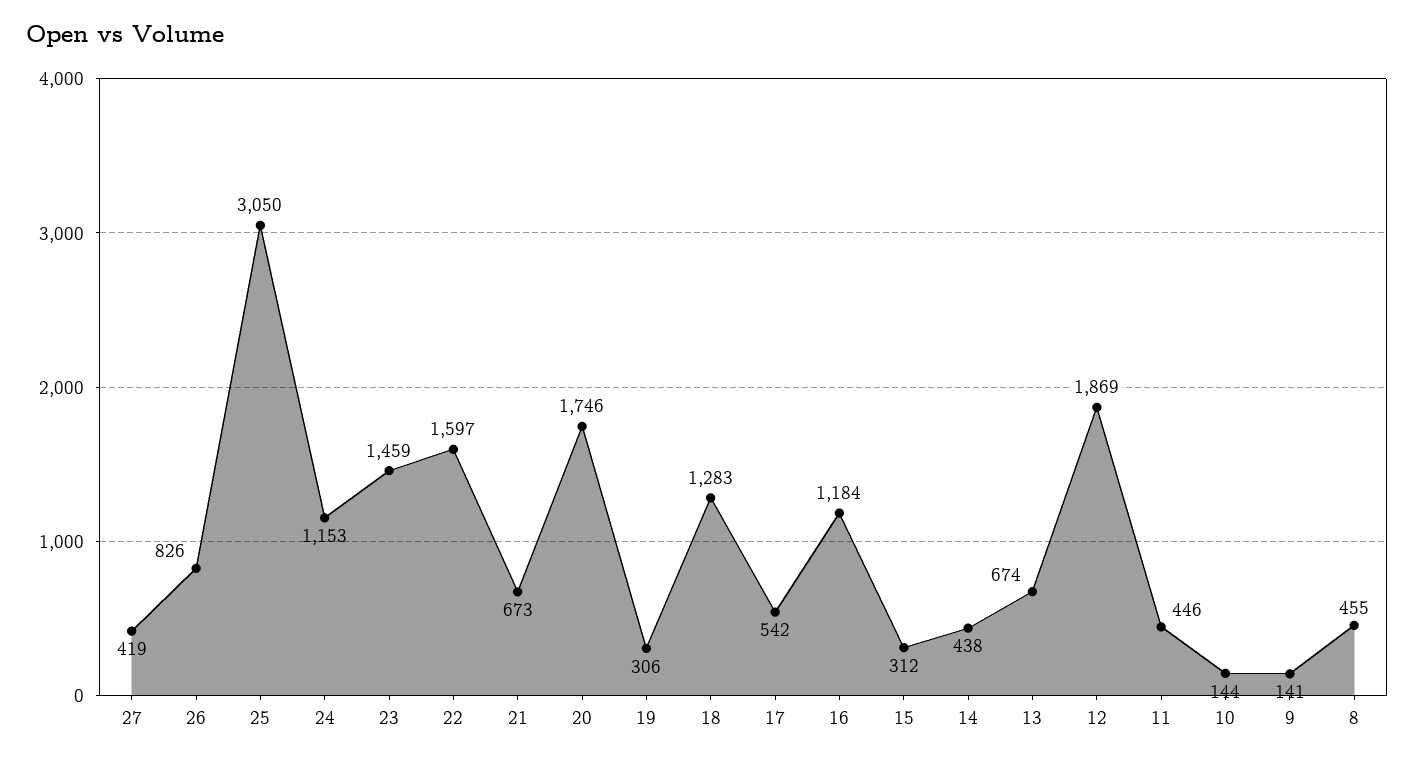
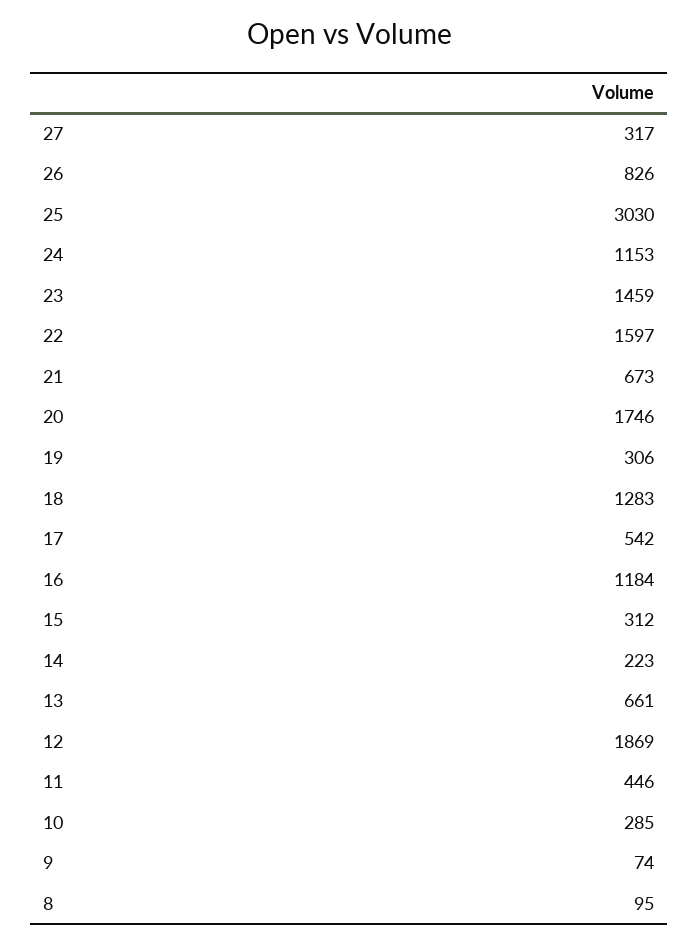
  {
-   "27": 419,
+   "27": 317,
    "26": 826,
-   "25": 3050,
+   "25": 3030,
    "24": 1153,
    "23": 1459,
    "22": 1597,
    "21": 673,
    "20": 1746,
    "19": 306,
    "18": 1283,
    "17": 542,
    "16": 1184,
    "15": 312,
-   "14": 438,
+   "14": 223,
-   "13": 674,
+   "13": 661,
    "12": 1869,
    "11": 446,
-   "10": 144,
+   "10": 285,
-   "9": 141,
+   "9": 74,
-   "8": 455
+   "8": 95
  }

